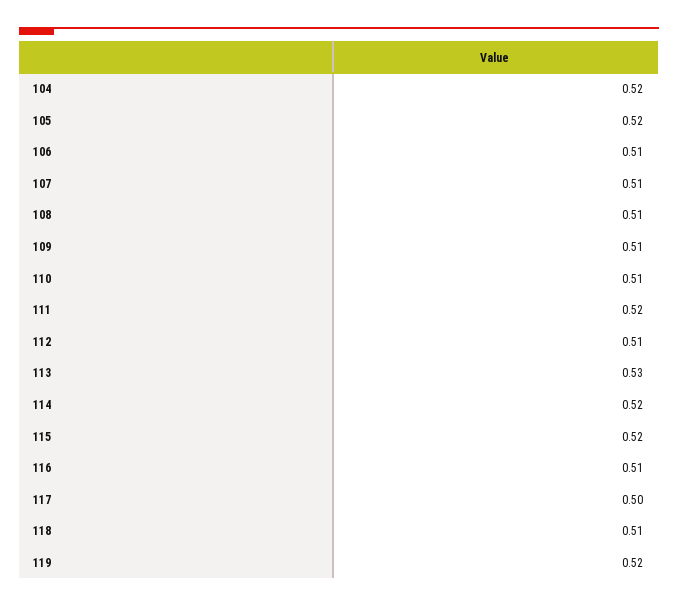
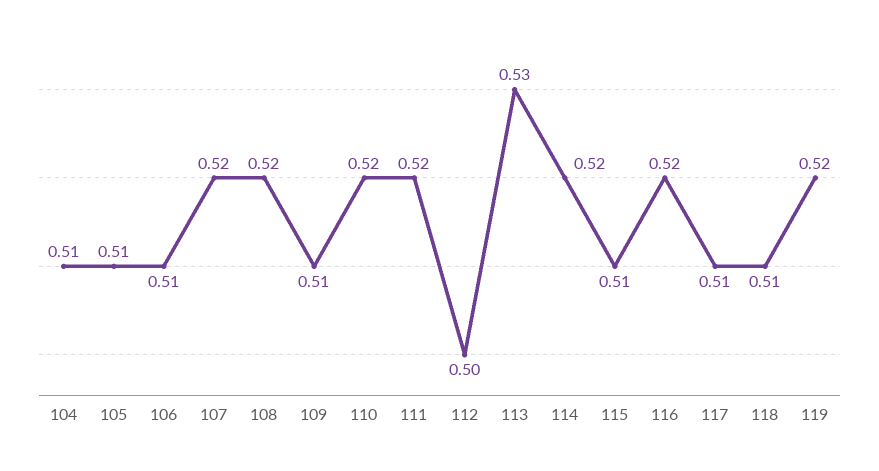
  {
-   "104": 0.52,
+   "104": 0.51,
-   "105": 0.52,
+   "105": 0.51,
    "106": 0.51,
-   "107": 0.51,
+   "107": 0.52,
-   "108": 0.51,
+   "108": 0.52,
    "109": 0.51,
-   "110": 0.51,
+   "110": 0.52,
    "111": 0.52,
-   "112": 0.51,
+   "112": 0.5,
    "113": 0.53,
    "114": 0.52,
-   "115": 0.52,
+   "115": 0.51,
-   "116": 0.51,
+   "116": 0.52,
-   "117": 0.5,
+   "117": 0.51,
    "118": 0.51,
    "119": 0.52
  }

